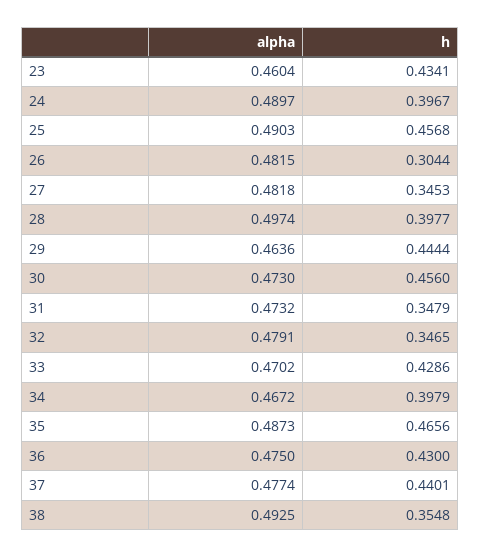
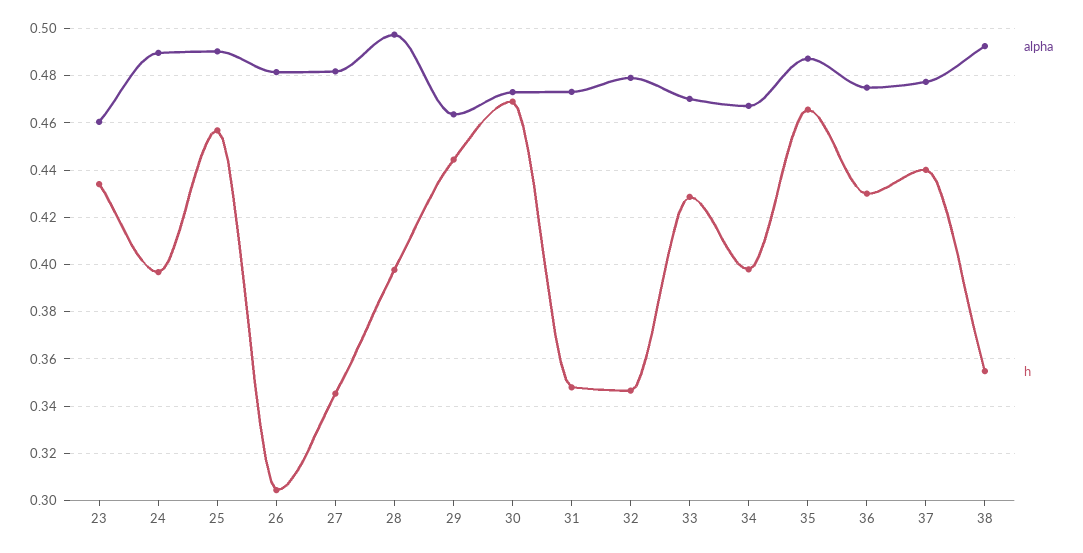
  {
    "alpha": {
      "23": 0.4604,
      "24": 0.4897,
      "25": 0.4903,
      "26": 0.4815,
      "27": 0.4818,
      "28": 0.4974,
      "29": 0.4636,
      "30": 0.473,
      "31": 0.4732,
      "32": 0.4791,
      "33": 0.4702,
      "34": 0.4672,
      "35": 0.4873,
      "36": 0.475,
      "37": 0.4774,
      "38": 0.4925
    },
    "h": {
      "23": 0.4341,
      "24": 0.3967,
      "25": 0.4568,
      "26": 0.3044,
      "27": 0.3453,
      "28": 0.3977,
      "29": 0.4444,
-     "30": 0.456,
+     "30": 0.47,
      "31": 0.3479,
      "32": 0.3465,
      "33": 0.4286,
      "34": 0.3979,
      "35": 0.4656,
      "36": 0.43,
      "37": 0.4401,
      "38": 0.3548
    }
  }

